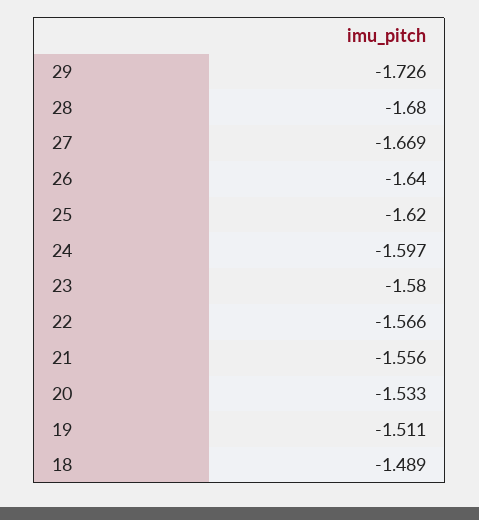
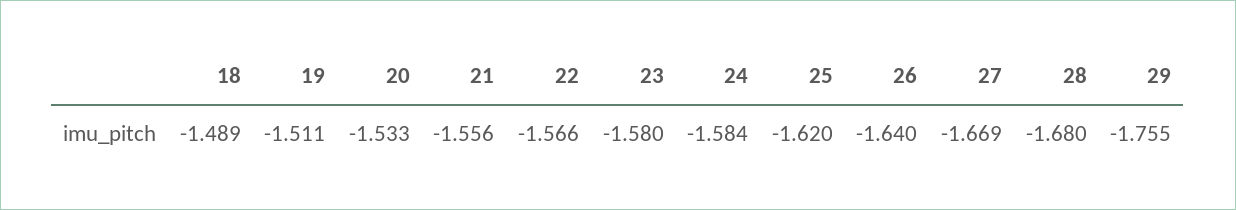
  {
-   "29": -1.726,
+   "29": -1.755,
    "28": -1.68,
    "27": -1.669,
    "26": -1.64,
    "25": -1.62,
-   "24": -1.597,
+   "24": -1.584,
    "23": -1.58,
    "22": -1.566,
    "21": -1.556,
    "20": -1.533,
    "19": -1.511,
    "18": -1.489
  }

